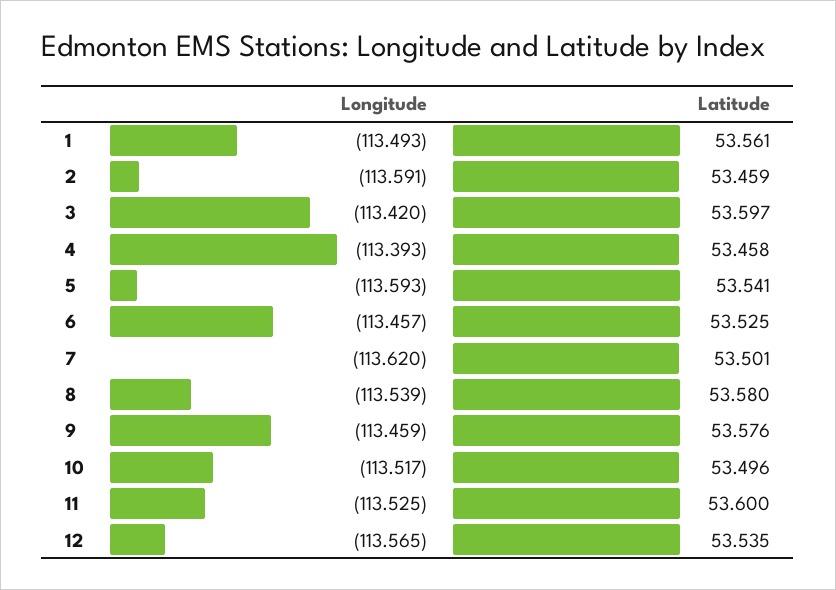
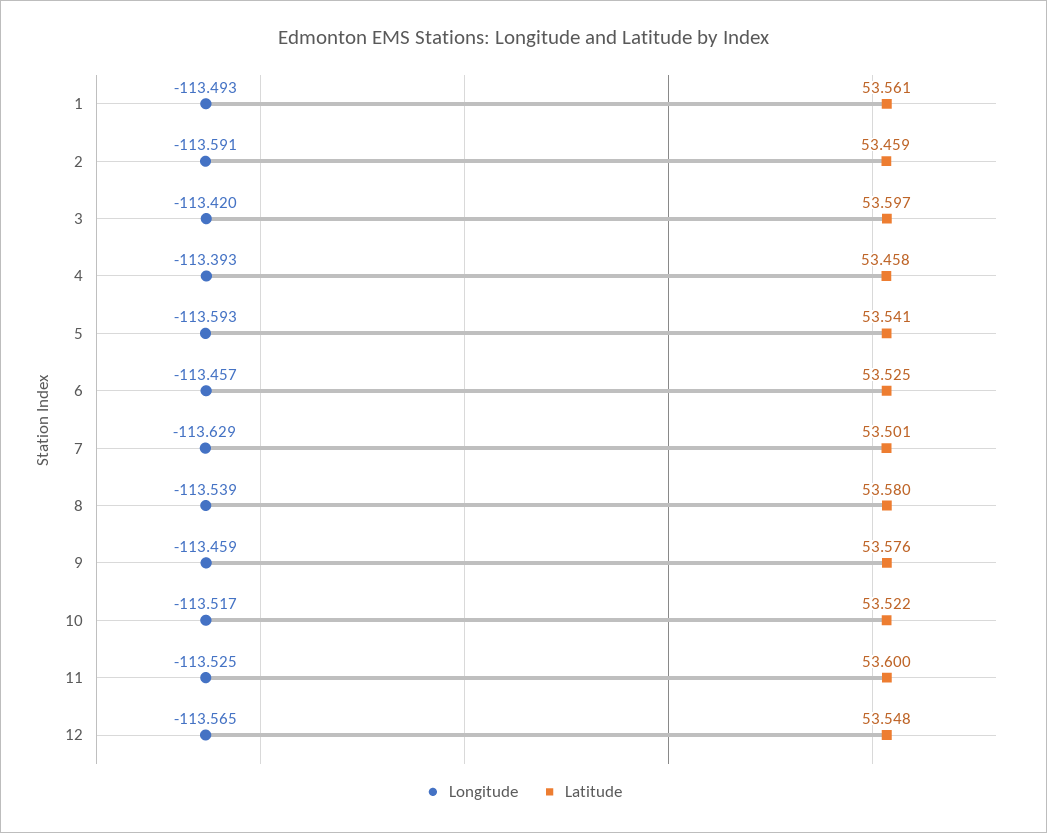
  {
    "Longitude": {
      "1": -113.493,
      "2": -113.591,
      "3": -113.42,
      "4": -113.393,
      "5": -113.593,
      "6": -113.457,
-     "7": -113.62,
+     "7": -113.629,
      "8": -113.539,
      "9": -113.459,
      "10": -113.517,
      "11": -113.525,
      "12": -113.565
    },
    "Latitude": {
      "1": 53.561,
      "2": 53.459,
      "3": 53.597,
      "4": 53.458,
      "5": 53.541,
      "6": 53.525,
      "7": 53.501,
      "8": 53.58,
      "9": 53.576,
-     "10": 53.496,
+     "10": 53.522,
      "11": 53.6,
-     "12": 53.535
+     "12": 53.548
    }
  }

